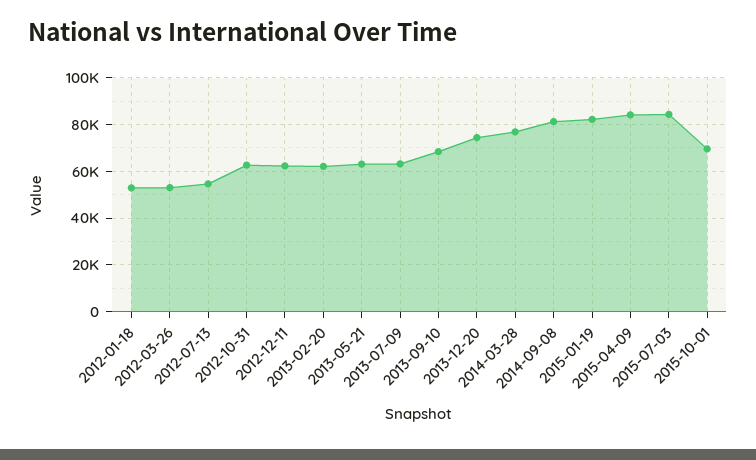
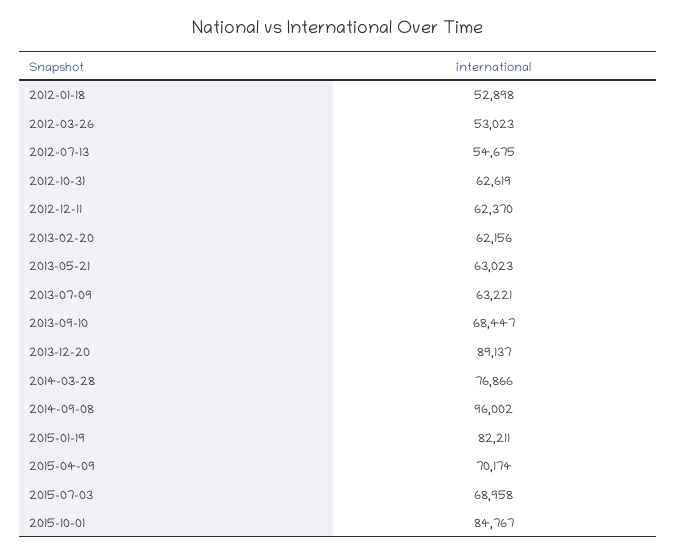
  {
    "2012-01-18": 52898,
    "2012-03-26": 53023,
    "2012-07-13": 54675,
    "2012-10-31": 62619,
    "2012-12-11": 62370,
    "2013-02-20": 62156,
    "2013-05-21": 63023,
    "2013-07-09": 63221,
    "2013-09-10": 68447,
-   "2013-12-20": 75000,
+   "2013-12-20": 89137,
    "2014-03-28": 76866,
-   "2014-09-08": 80000,
+   "2014-09-08": 96002,
    "2015-01-19": 82211,
-   "2015-04-09": 85000,
+   "2015-04-09": 70174,
-   "2015-07-03": 85000,
+   "2015-07-03": 68958,
-   "2015-10-01": 70000
+   "2015-10-01": 84767
  }

